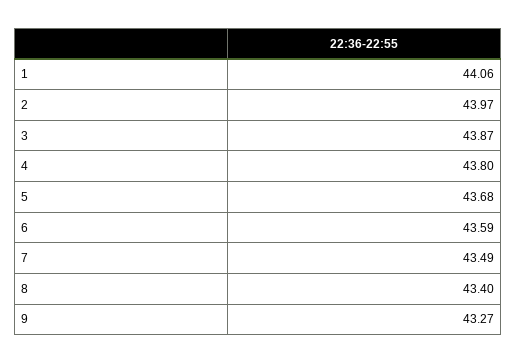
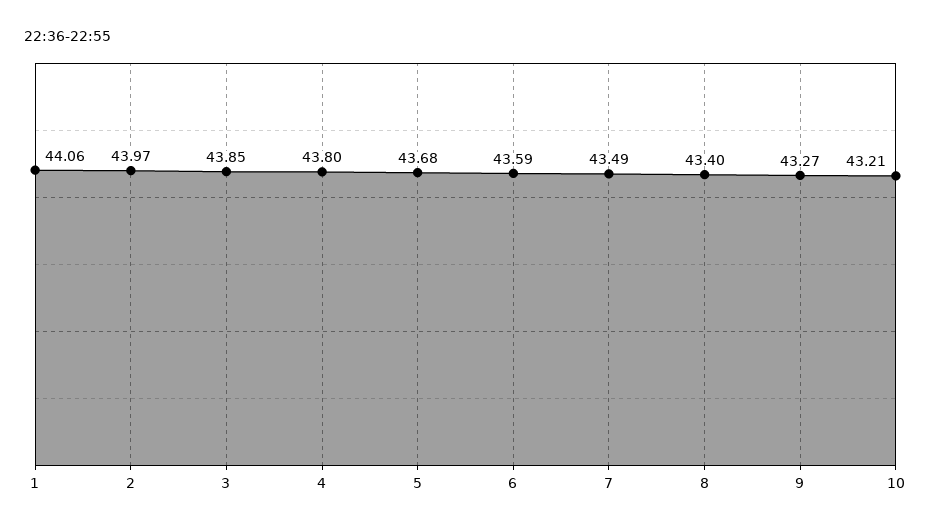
  {
    "1": 44.06,
    "2": 43.97,
-   "3": 43.87,
+   "3": 43.85,
    "4": 43.8,
    "5": 43.68,
    "6": 43.59,
    "7": 43.49,
    "8": 43.4,
-   "9": 43.27
+   "9": 43.27,
+   "10": 43.21
  }

